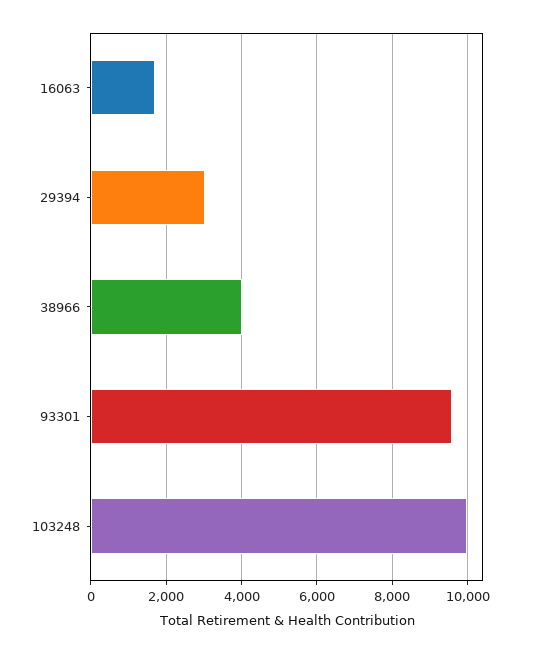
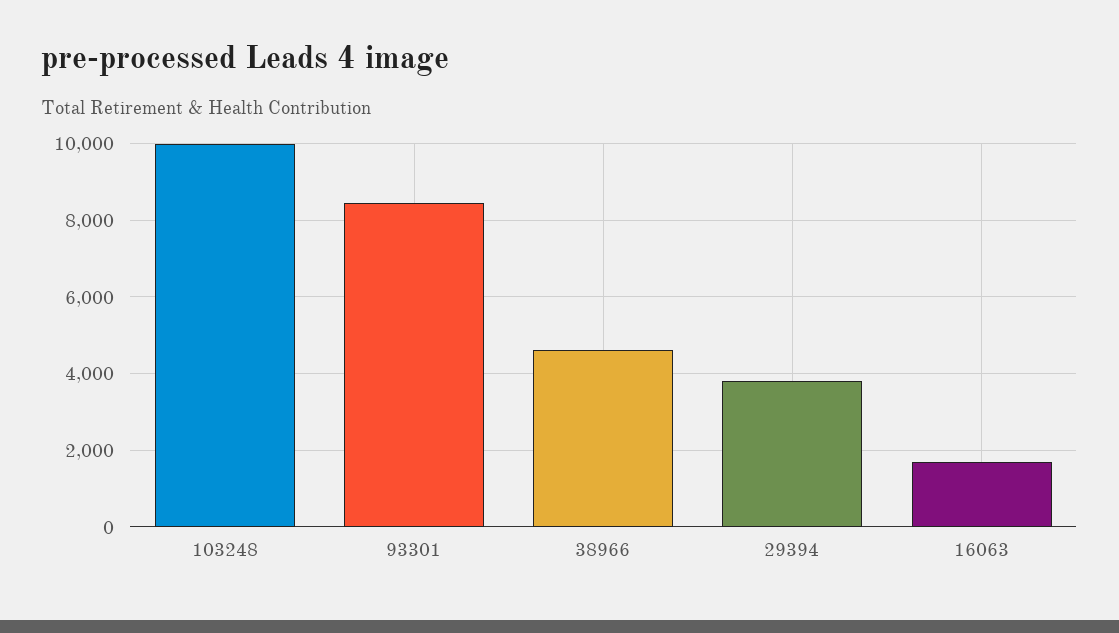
  {
    "16063": 1600,
-   "29394": 3000,
+   "29394": 3800,
-   "38966": 4000,
+   "38966": 4600,
-   "93301": 9600,
+   "93301": 8400,
    "103248": 10000
  }

